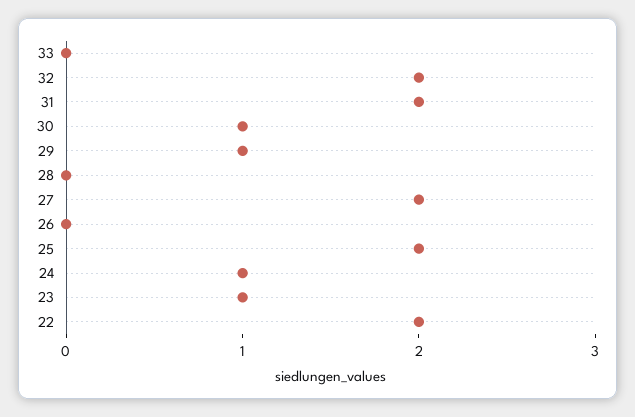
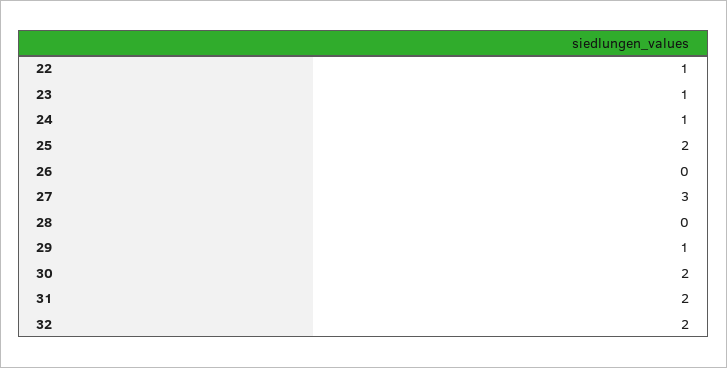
  {
-   "33": 0,
    "32": 2,
    "31": 2,
-   "30": 1,
+   "30": 2,
    "29": 1,
    "28": 0,
-   "27": 2,
+   "27": 3,
    "26": 0,
    "25": 2,
    "24": 1,
    "23": 1,
-   "22": 2
+   "22": 1
  }

